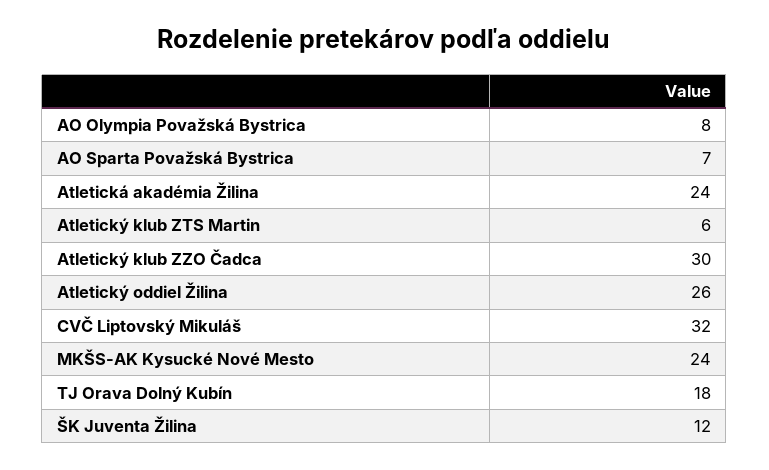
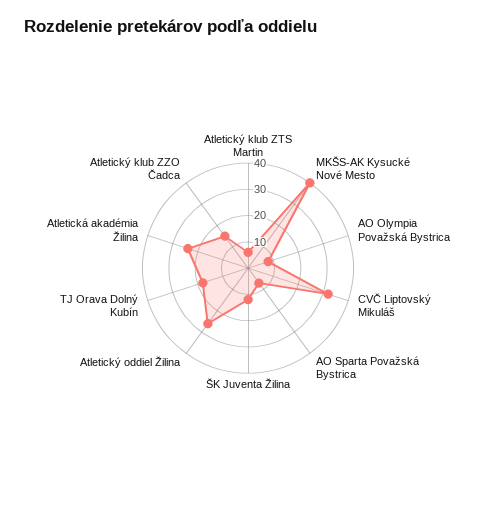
  {
    "AO Olympia Považská Bystrica": 8,
    "AO Sparta Považská Bystrica": 7,
    "Atletická akadémia Žilina": 24,
    "Atletický klub ZTS Martin": 6,
-   "Atletický klub ZZO Čadca": 30,
+   "Atletický klub ZZO Čadca": 15,
    "Atletický oddiel Žilina": 26,
    "CVČ Liptovský Mikuláš": 32,
-   "MKŠS-AK Kysucké Nové Mesto": 24,
+   "MKŠS-AK Kysucké Nové Mesto": 40,
    "TJ Orava Dolný Kubín": 18,
    "ŠK Juventa Žilina": 12
  }

